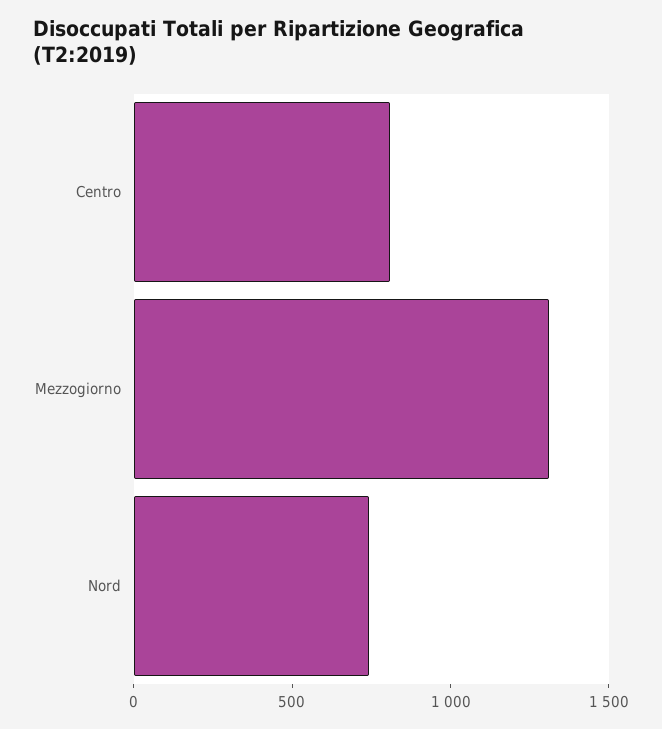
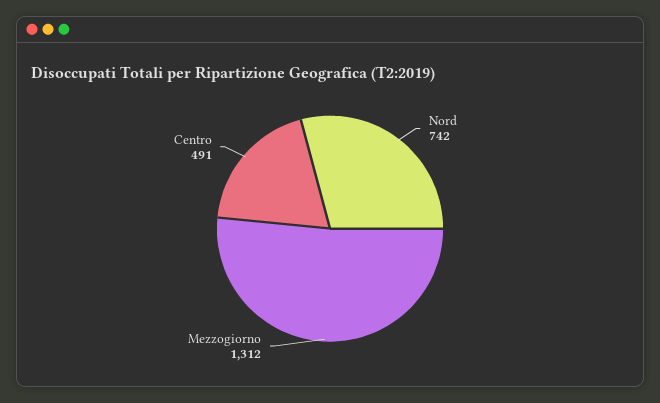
  {
-   "Centro": 800,
+   "Centro": 491,
    "Mezzogiorno": 1312,
    "Nord": 742
  }

